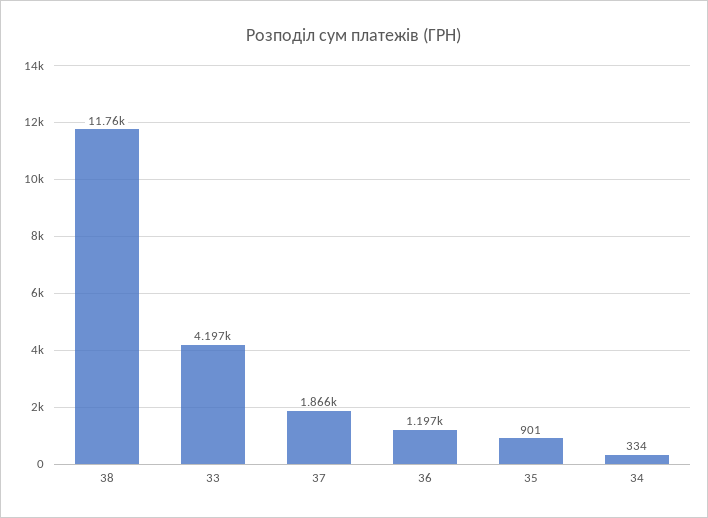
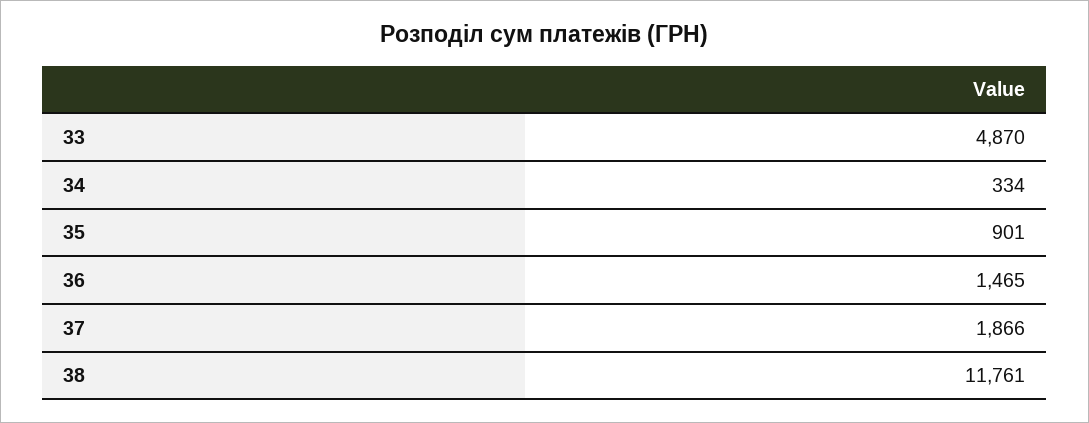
  {
    "38": 11761,
-   "33": 4197,
+   "33": 4870,
    "37": 1866,
-   "36": 1197,
+   "36": 1465,
    "35": 901,
    "34": 334
  }

